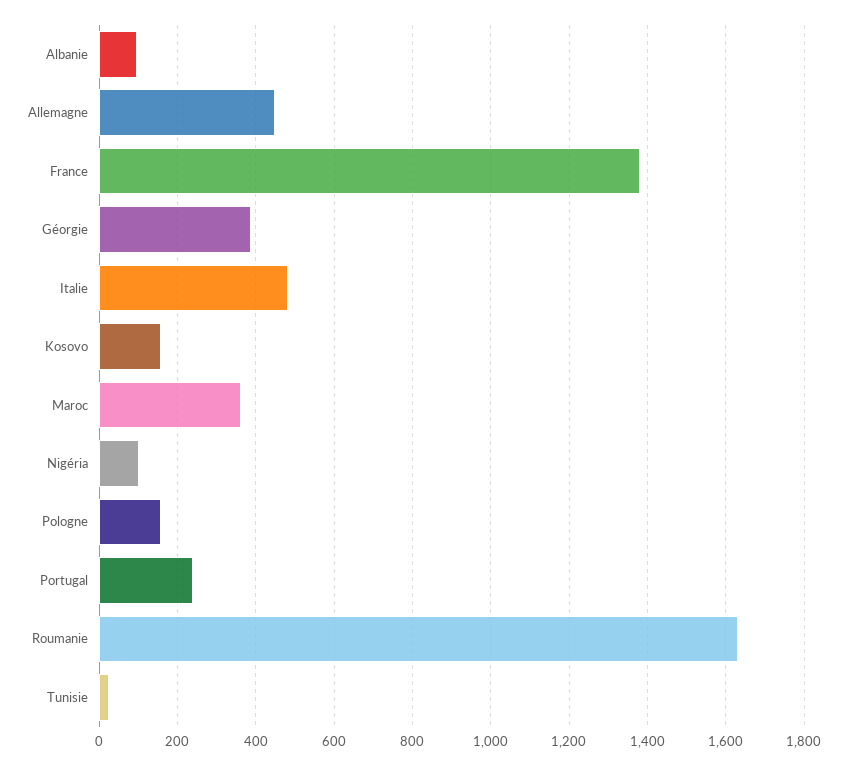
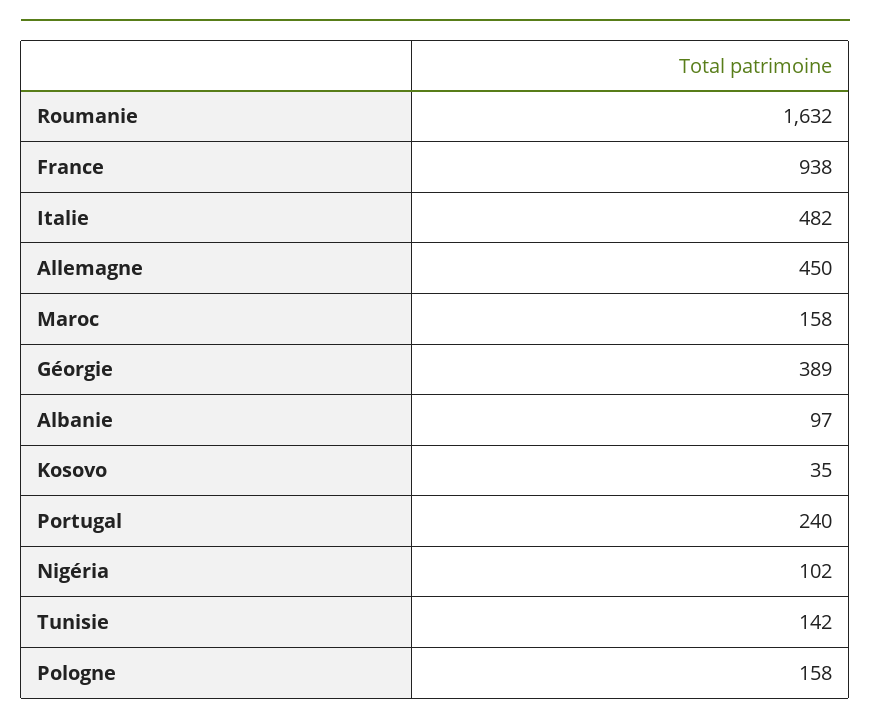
  {
    "Albanie": 97,
    "Allemagne": 450,
-   "France": 1380,
+   "France": 938,
    "Géorgie": 389,
    "Italie": 482,
-   "Kosovo": 160,
+   "Kosovo": 35,
-   "Maroc": 360,
+   "Maroc": 158,
    "Nigéria": 102,
    "Pologne": 158,
    "Portugal": 240,
    "Roumanie": 1632,
-   "Tunisie": 20
+   "Tunisie": 142
  }

